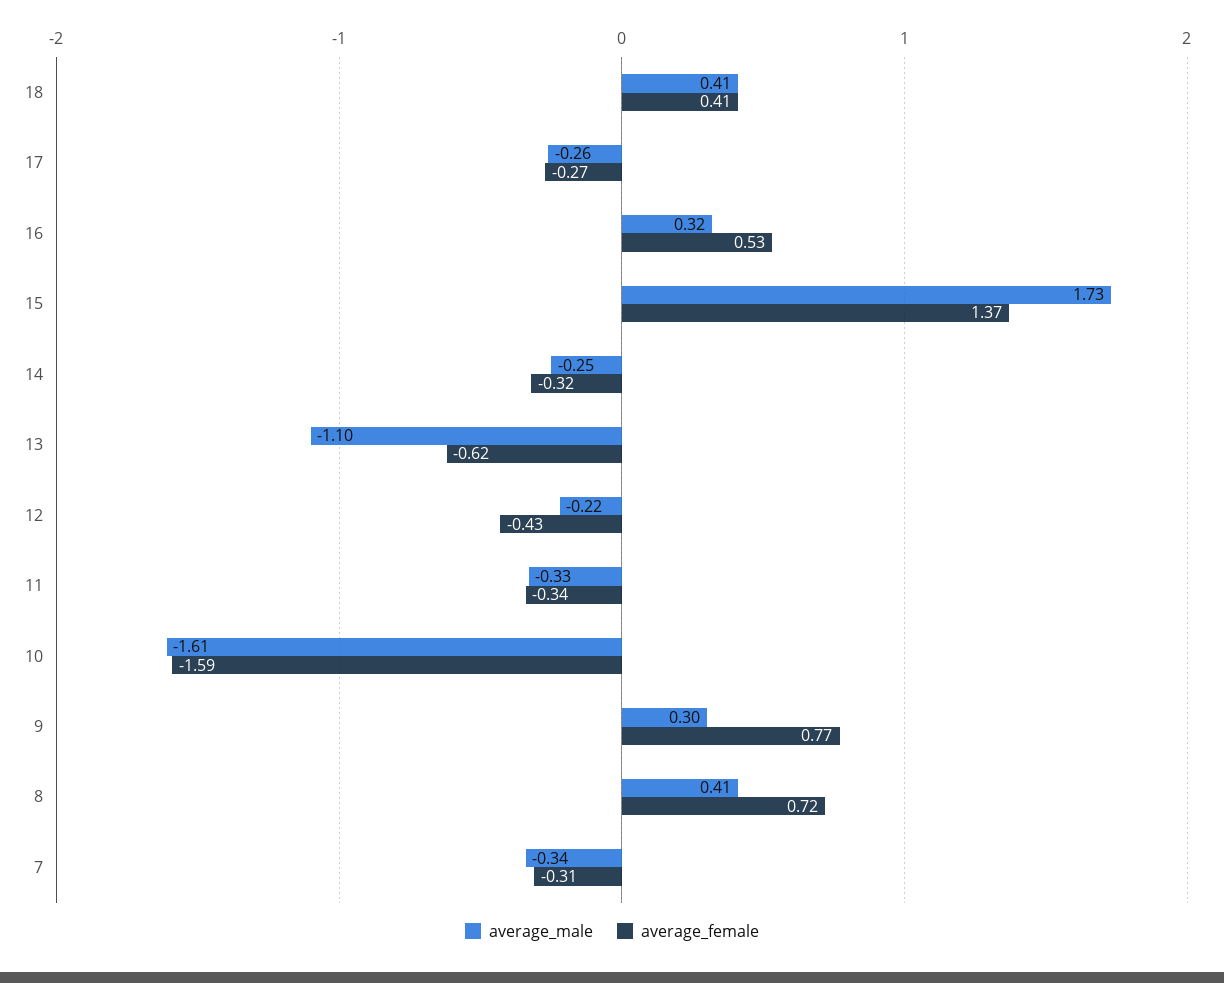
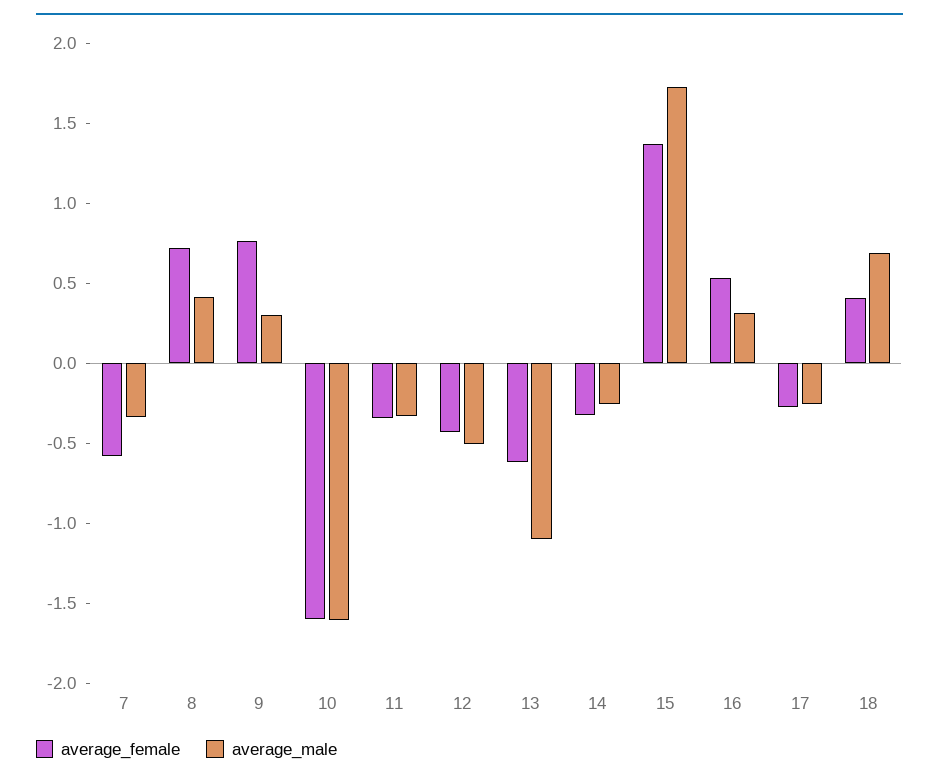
  {
    "average_male": {
-     "18": 0.41,
+     "18": 0.7,
      "17": -0.26,
      "16": 0.32,
      "15": 1.73,
      "14": -0.25,
      "13": -1.1,
-     "12": -0.22,
+     "12": -0.5,
      "11": -0.33,
      "10": -1.61,
      "9": 0.3,
      "8": 0.41,
      "7": -0.34
    },
    "average_female": {
      "18": 0.41,
      "17": -0.27,
      "16": 0.53,
      "15": 1.37,
      "14": -0.32,
      "13": -0.62,
      "12": -0.43,
      "11": -0.34,
      "10": -1.59,
      "9": 0.77,
      "8": 0.72,
-     "7": -0.31
+     "7": -0.6
    }
  }

